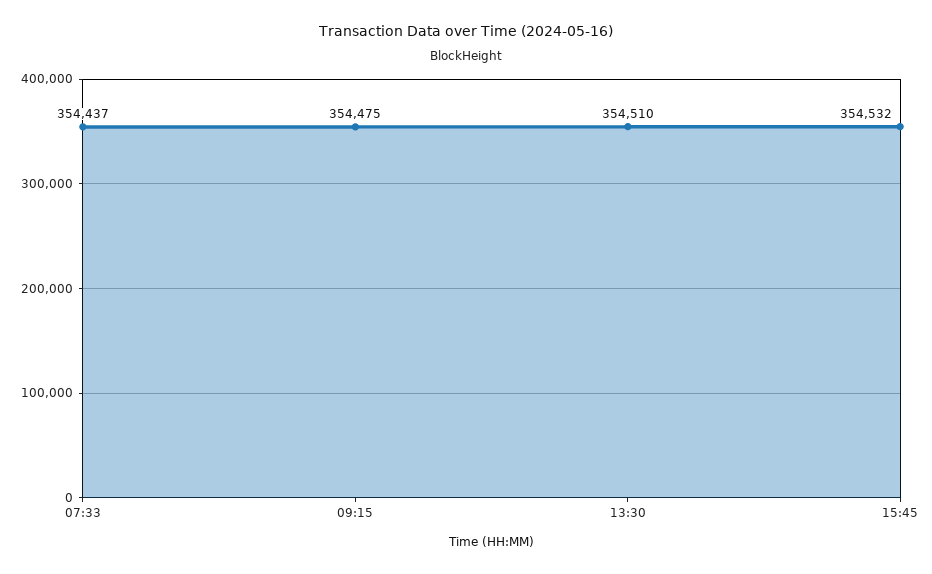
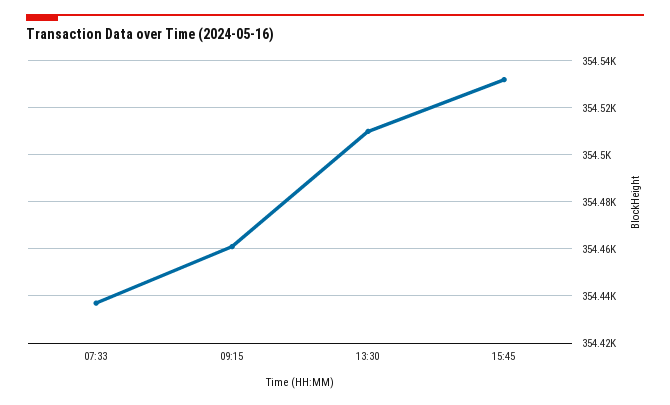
  {
    "07:33": 354437,
-   "09:15": 354475,
+   "09:15": 354460,
    "13:30": 354510,
    "15:45": 354532
  }

